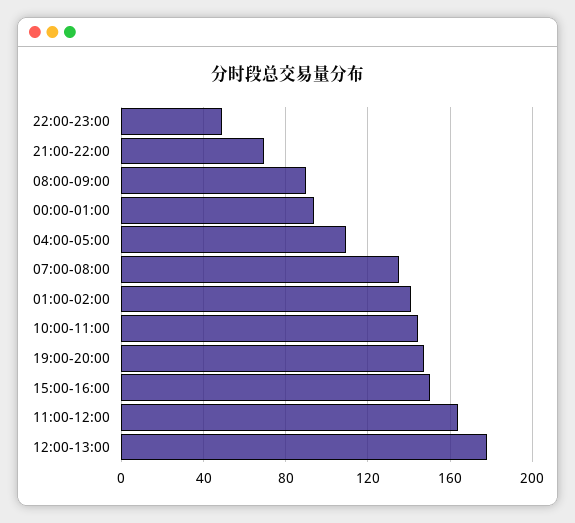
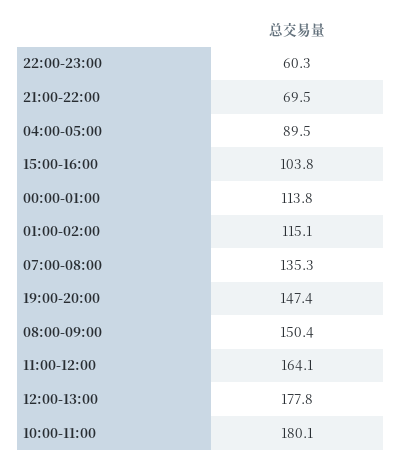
  {
-   "22:00-23:00": 50,
+   "22:00-23:00": 60.3,
    "21:00-22:00": 69.5,
-   "08:00-09:00": 90,
+   "08:00-09:00": 150.4,
-   "00:00-01:00": 95,
+   "00:00-01:00": 113.8,
-   "04:00-05:00": 110,
+   "04:00-05:00": 89.5,
    "07:00-08:00": 135.3,
-   "01:00-02:00": 140,
+   "01:00-02:00": 115.1,
-   "10:00-11:00": 145,
+   "10:00-11:00": 180.1,
    "19:00-20:00": 147.4,
-   "15:00-16:00": 150,
+   "15:00-16:00": 103.8,
    "11:00-12:00": 164.1,
    "12:00-13:00": 177.8
  }

